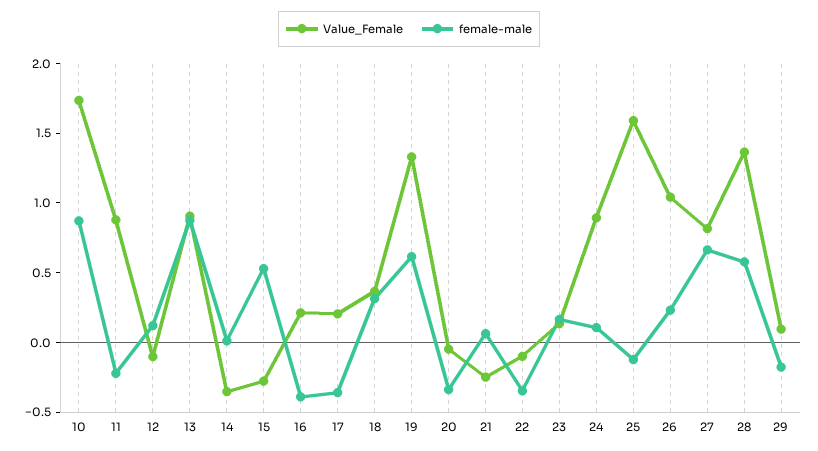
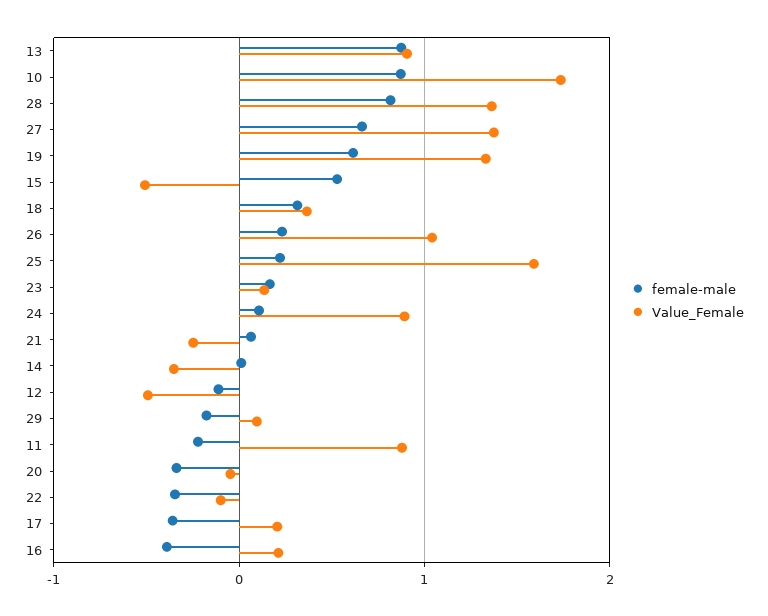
  {
    "Value_Female": {
      "10": 1.7,
      "11": 0.9,
-     "12": -0.1,
+     "12": -0.5,
      "13": 0.9,
      "14": -0.4,
-     "15": -0.3,
+     "15": -0.5,
      "16": 0.2,
      "17": 0.2,
      "18": 0.4,
      "19": 1.3,
      "20": 0,
      "21": -0.2,
      "22": -0.1,
      "23": 0.1,
      "24": 0.9,
      "25": 1.6,
      "26": 1,
-     "27": 0.8,
+     "27": 1.4,
      "28": 1.4,
      "29": 0.1
    },
    "female-male": {
      "10": 0.9,
      "11": -0.2,
-     "12": 0.1,
+     "12": -0.1,
      "13": 0.9,
      "14": 0,
      "15": 0.5,
      "16": -0.4,
      "17": -0.4,
      "18": 0.3,
      "19": 0.6,
      "20": -0.3,
      "21": 0.1,
      "22": -0.3,
      "23": 0.2,
      "24": 0.1,
-     "25": -0.1,
+     "25": 0.2,
      "26": 0.2,
      "27": 0.7,
-     "28": 0.6,
+     "28": 0.8,
      "29": -0.2
    }
  }

